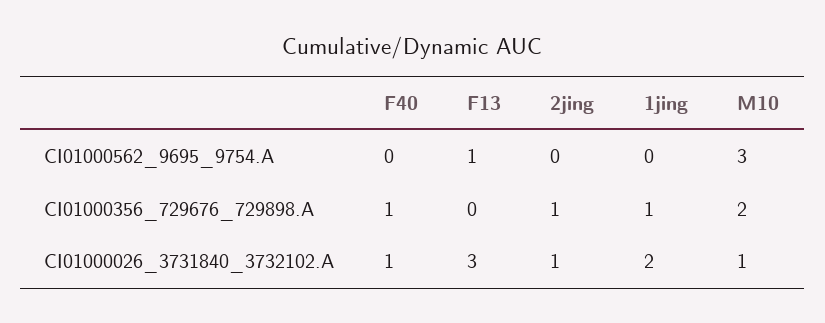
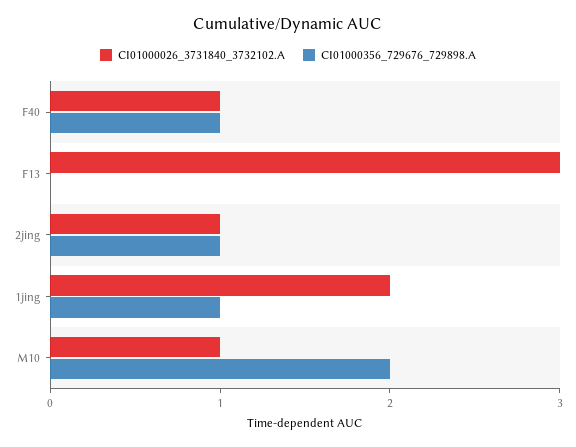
  {
-   "CI01000562_9695_9754.A": {
-     "F40": 0,
-     "F13": 1,
-     "2jing": 0,
-     "1jing": 0,
-     "M10": 3
-   },
    "CI01000356_729676_729898.A": {
      "F40": 1,
      "F13": 0,
      "2jing": 1,
      "1jing": 1,
      "M10": 2
    },
    "CI01000026_3731840_3732102.A": {
      "F40": 1,
      "F13": 3,
      "2jing": 1,
      "1jing": 2,
      "M10": 1
    }
  }

